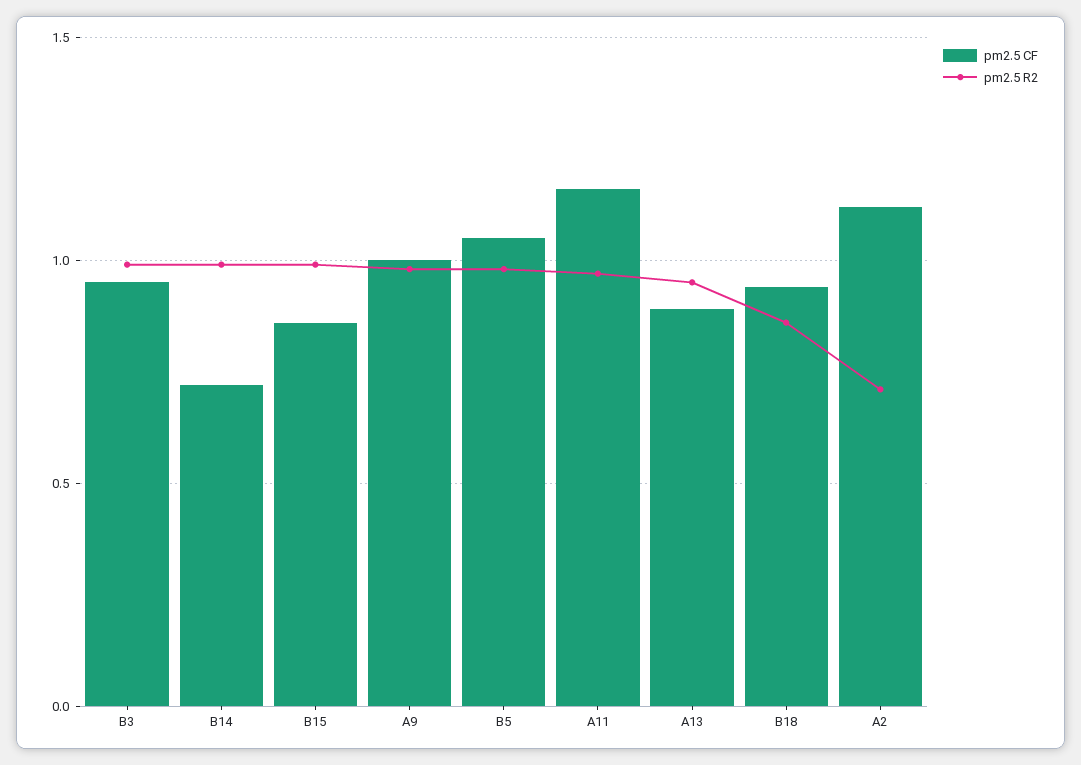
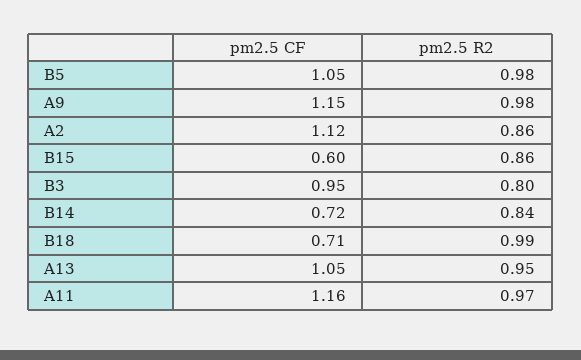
  {
    "pm2.5 CF": {
      "B3": 0.95,
      "B14": 0.72,
-     "B15": 0.85,
+     "B15": 0.6,
-     "A9": 1,
+     "A9": 1.15,
      "B5": 1.05,
      "A11": 1.16,
-     "A13": 0.9,
+     "A13": 1.05,
-     "B18": 0.95,
+     "B18": 0.71,
      "A2": 1.12
    },
    "pm2.5 R2": {
-     "B3": 1,
+     "B3": 0.8,
-     "B14": 1,
+     "B14": 0.84,
-     "B15": 1,
+     "B15": 0.86,
      "A9": 0.98,
      "B5": 0.98,
      "A11": 0.97,
      "A13": 0.95,
-     "B18": 0.85,
+     "B18": 0.99,
-     "A2": 0.7
+     "A2": 0.86
    }
  }

